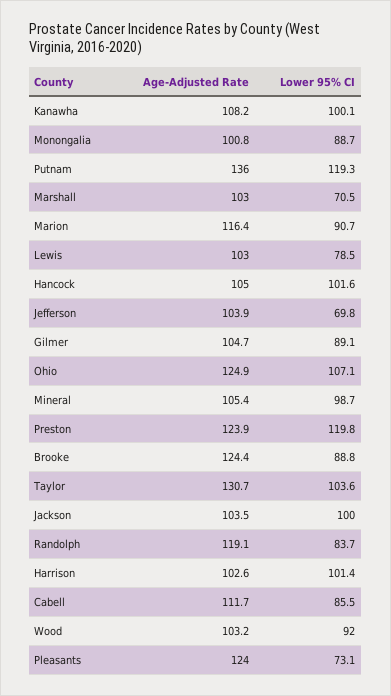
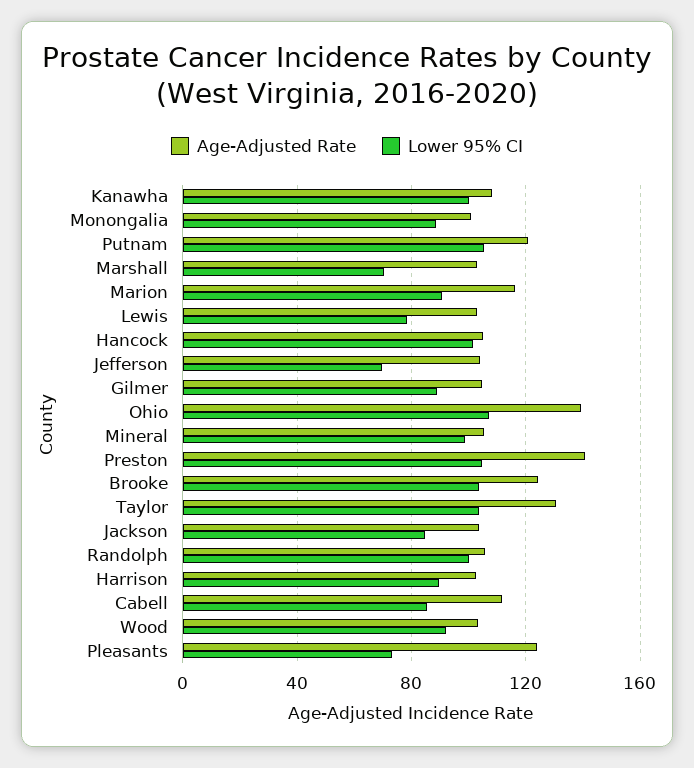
  {
    "Age-Adjusted Rate": {
      "Kanawha": 108.2,
      "Monongalia": 100.8,
-     "Putnam": 136,
+     "Putnam": 120,
      "Marshall": 103,
      "Marion": 116.4,
      "Lewis": 103,
      "Hancock": 105,
      "Jefferson": 103.9,
      "Gilmer": 104.7,
-     "Ohio": 124.9,
+     "Ohio": 140,
      "Mineral": 105.4,
-     "Preston": 123.9,
+     "Preston": 140,
      "Brooke": 124.4,
      "Taylor": 130.7,
      "Jackson": 103.5,
-     "Randolph": 119.1,
+     "Randolph": 105,
      "Harrison": 102.6,
      "Cabell": 111.7,
      "Wood": 103.2,
      "Pleasants": 124
    },
    "Lower 95% CI": {
      "Kanawha": 100.1,
      "Monongalia": 88.7,
-     "Putnam": 119.3,
+     "Putnam": 105,
      "Marshall": 70.5,
      "Marion": 90.7,
      "Lewis": 78.5,
      "Hancock": 101.6,
      "Jefferson": 69.8,
      "Gilmer": 89.1,
      "Ohio": 107.1,
      "Mineral": 98.7,
-     "Preston": 119.8,
+     "Preston": 105,
-     "Brooke": 88.8,
+     "Brooke": 105,
      "Taylor": 103.6,
-     "Jackson": 100,
+     "Jackson": 85,
-     "Randolph": 83.7,
+     "Randolph": 100,
-     "Harrison": 101.4,
+     "Harrison": 90,
      "Cabell": 85.5,
      "Wood": 92,
      "Pleasants": 73.1
    }
  }

